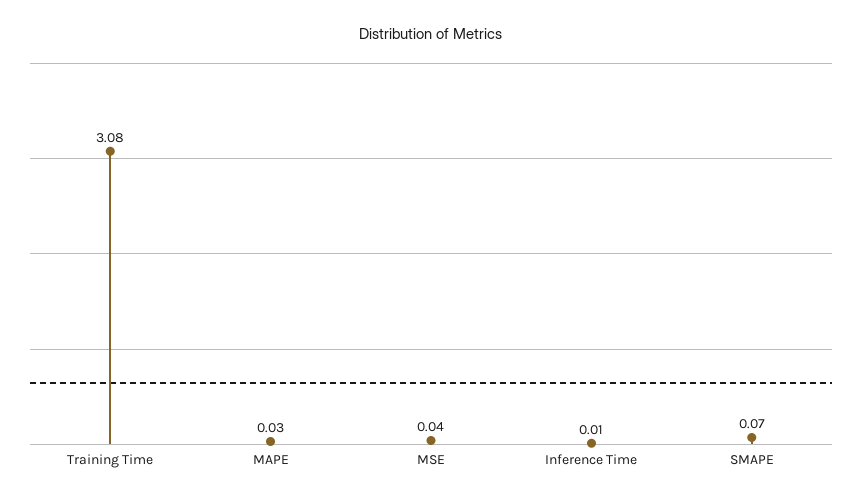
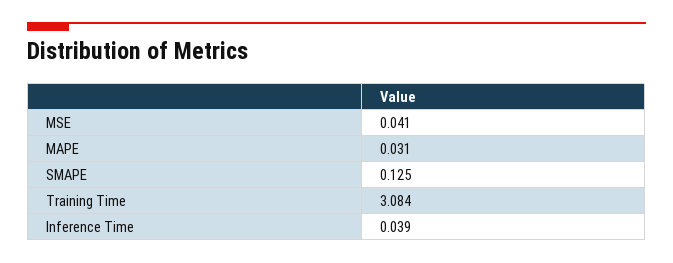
  {
    "Training Time": 3.084,
    "MAPE": 0.031,
    "MSE": 0.041,
-   "Inference Time": 0.01,
+   "Inference Time": 0.039,
-   "SMAPE": 0.07
+   "SMAPE": 0.125
  }

